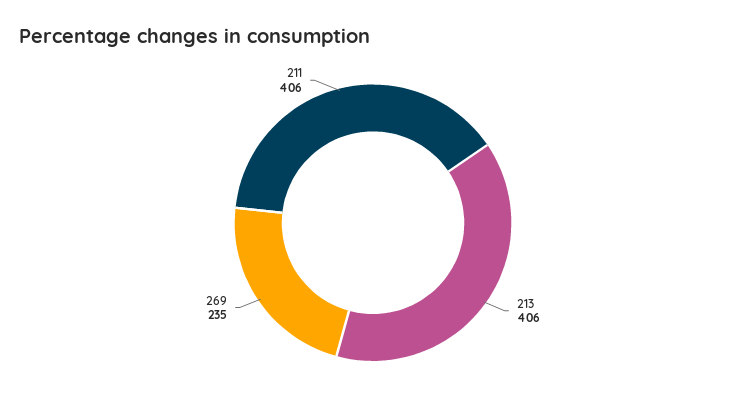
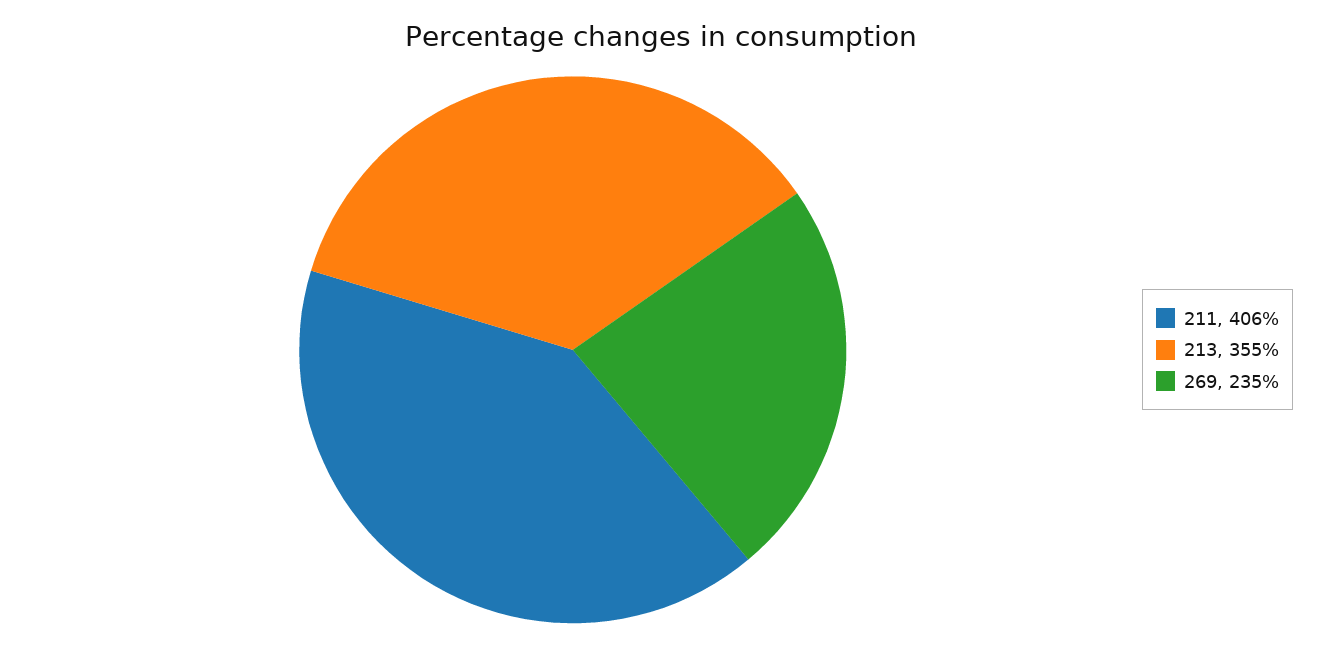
  {
-   "213": 406,
+   "213": 355,
    "269": 235,
    "211": 406
  }

